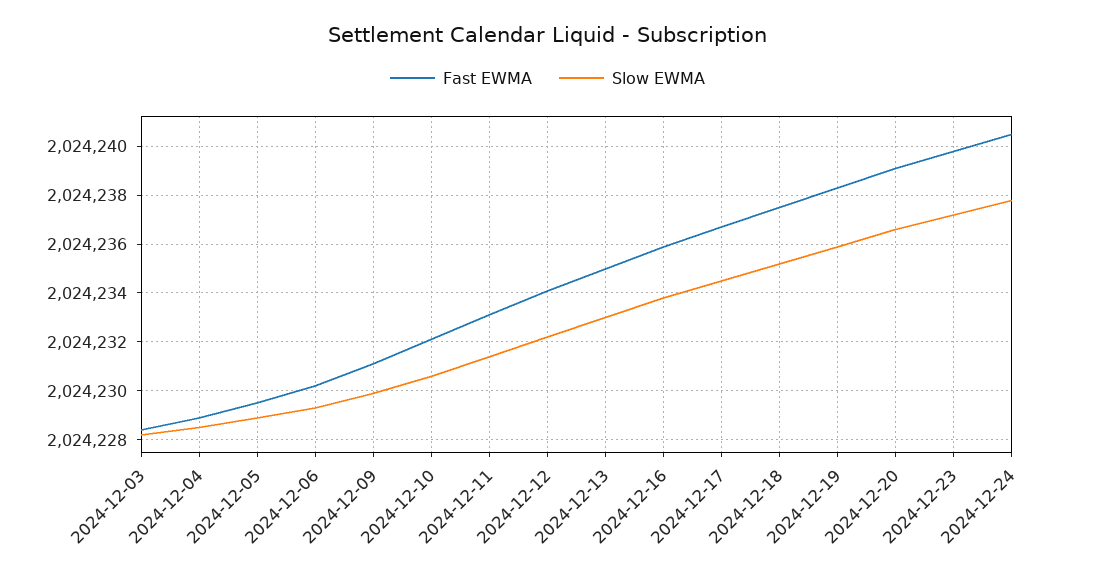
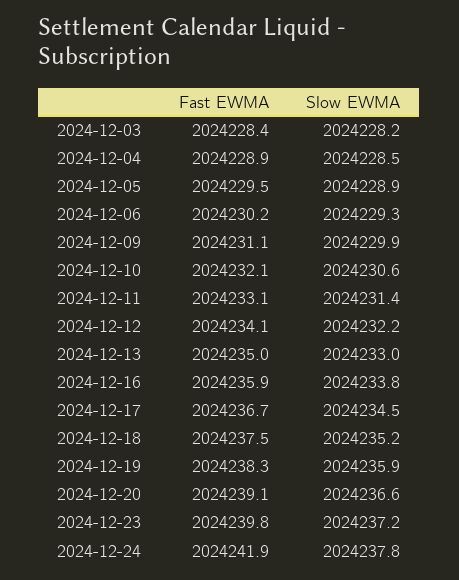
  {
    "Fast EWMA": {
      "2024-12-03": 2024228.4,
      "2024-12-04": 2024228.9,
      "2024-12-05": 2024229.5,
      "2024-12-06": 2024230.2,
      "2024-12-09": 2024231.1,
      "2024-12-10": 2024232.1,
      "2024-12-11": 2024233.1,
      "2024-12-12": 2024234.1,
      "2024-12-13": 2024235,
      "2024-12-16": 2024235.9,
      "2024-12-17": 2024236.7,
      "2024-12-18": 2024237.5,
      "2024-12-19": 2024238.3,
      "2024-12-20": 2024239.1,
      "2024-12-23": 2024239.8,
-     "2024-12-24": 2024240.5
+     "2024-12-24": 2024241.9
    },
    "Slow EWMA": {
      "2024-12-03": 2024228.2,
      "2024-12-04": 2024228.5,
      "2024-12-05": 2024228.9,
      "2024-12-06": 2024229.3,
      "2024-12-09": 2024229.9,
      "2024-12-10": 2024230.6,
      "2024-12-11": 2024231.4,
      "2024-12-12": 2024232.2,
      "2024-12-13": 2024233,
      "2024-12-16": 2024233.8,
      "2024-12-17": 2024234.5,
      "2024-12-18": 2024235.2,
      "2024-12-19": 2024235.9,
      "2024-12-20": 2024236.6,
      "2024-12-23": 2024237.2,
      "2024-12-24": 2024237.8
    }
  }

